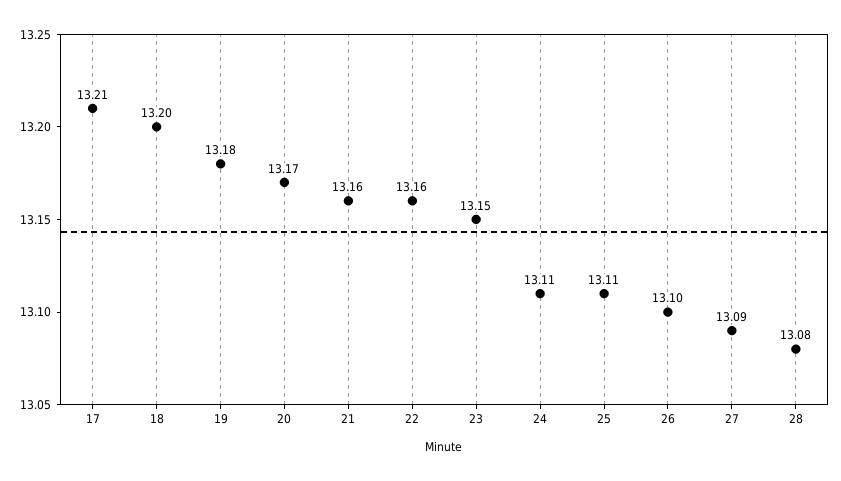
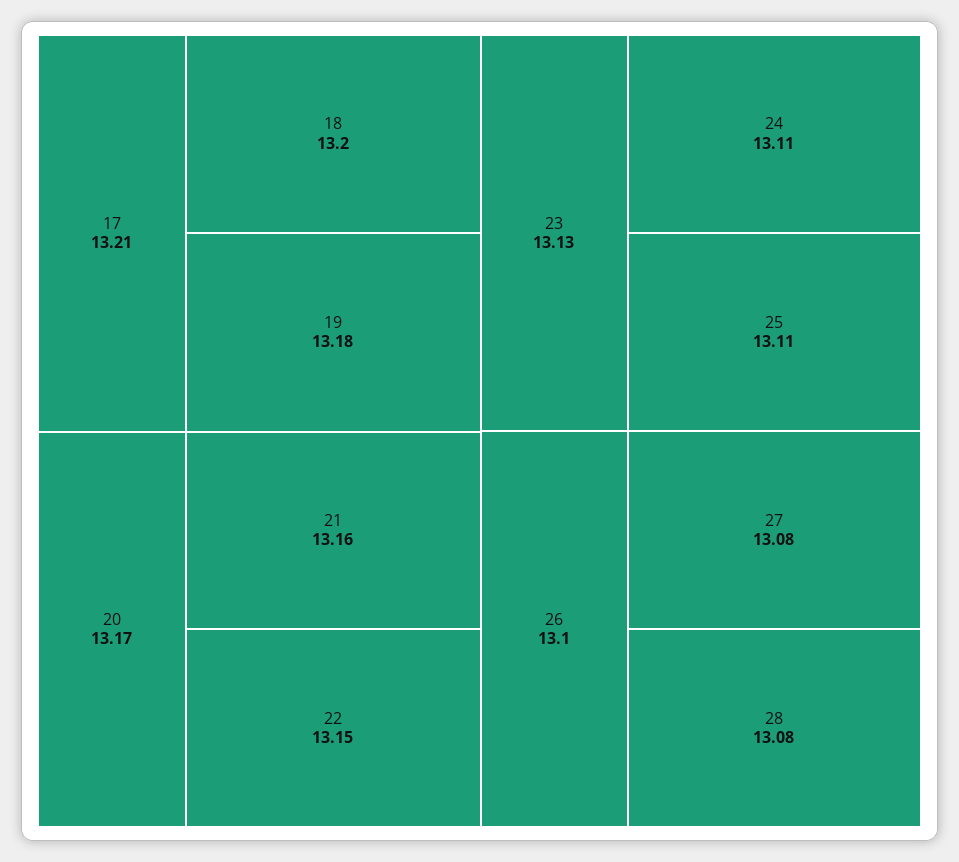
  {
    "17": 13.21,
    "18": 13.2,
    "19": 13.18,
    "20": 13.17,
    "21": 13.16,
-   "22": 13.16,
+   "22": 13.15,
-   "23": 13.15,
+   "23": 13.13,
    "24": 13.11,
    "25": 13.11,
    "26": 13.1,
-   "27": 13.09,
+   "27": 13.08,
    "28": 13.08
  }

